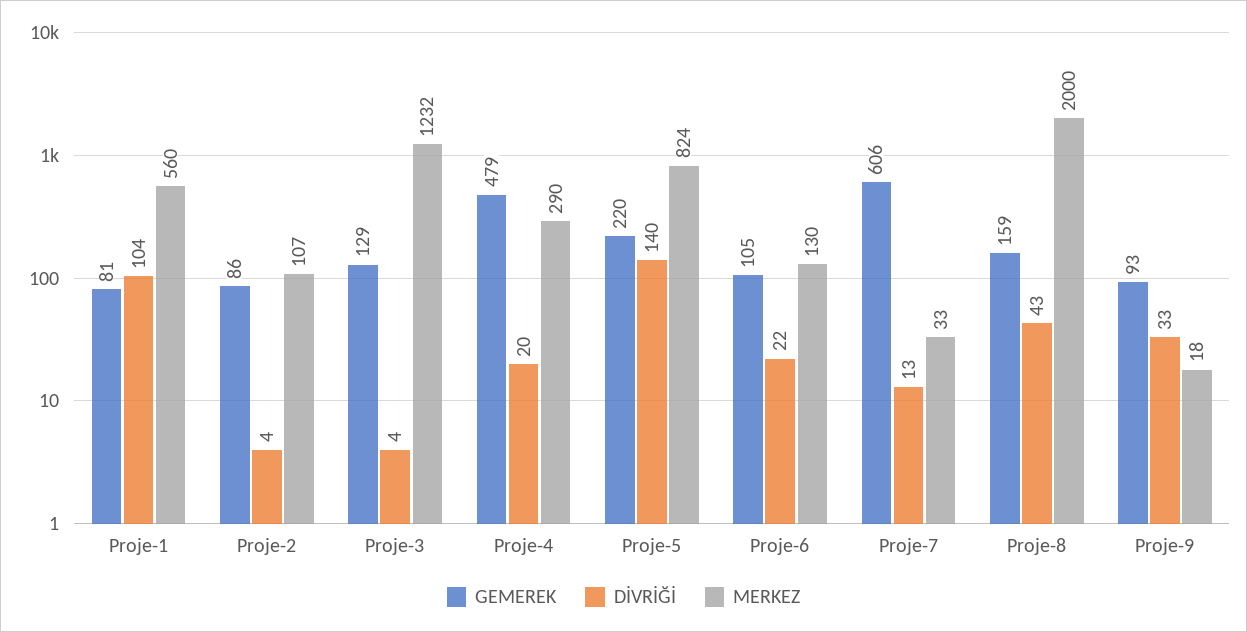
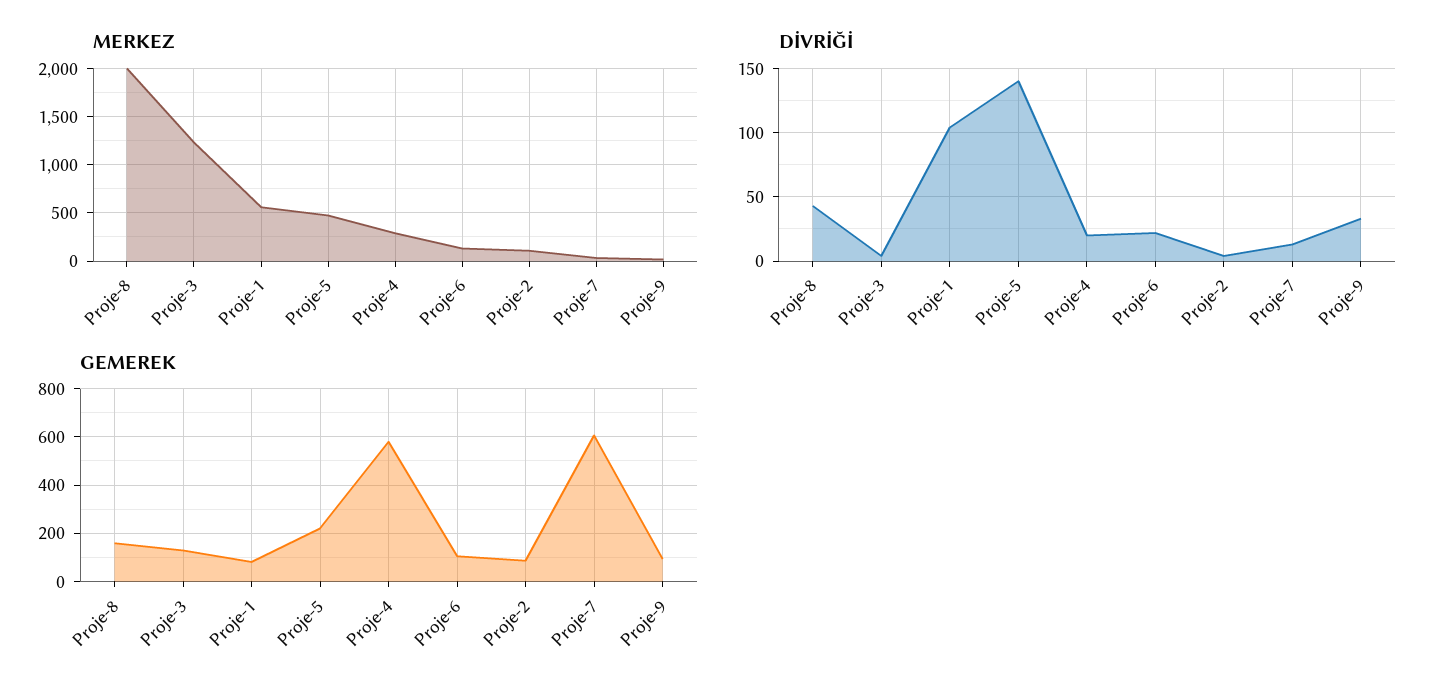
  {
    "GEMEREK": {
      "Proje-1": 81,
      "Proje-2": 86,
      "Proje-3": 129,
-     "Proje-4": 479,
+     "Proje-4": 575,
      "Proje-5": 220,
      "Proje-6": 105,
      "Proje-7": 606,
      "Proje-8": 159,
      "Proje-9": 93
    },
    "DİVRİĞİ": {
      "Proje-1": 104,
      "Proje-2": 4,
      "Proje-3": 4,
      "Proje-4": 20,
      "Proje-5": 140,
      "Proje-6": 22,
      "Proje-7": 13,
      "Proje-8": 43,
      "Proje-9": 33
    },
    "MERKEZ": {
      "Proje-1": 560,
      "Proje-2": 107,
      "Proje-3": 1232,
      "Proje-4": 290,
-     "Proje-5": 824,
+     "Proje-5": 500,
      "Proje-6": 130,
      "Proje-7": 33,
      "Proje-8": 2000,
      "Proje-9": 18
    }
  }

